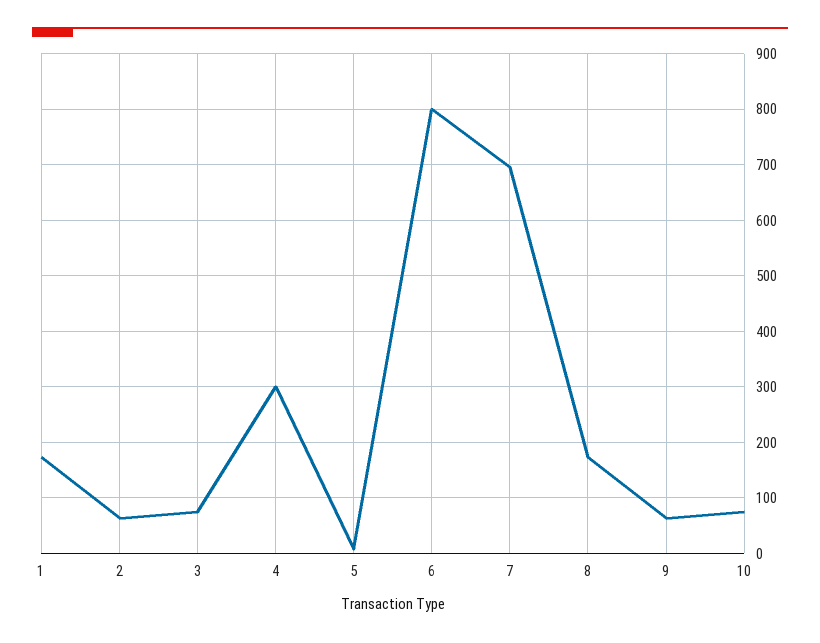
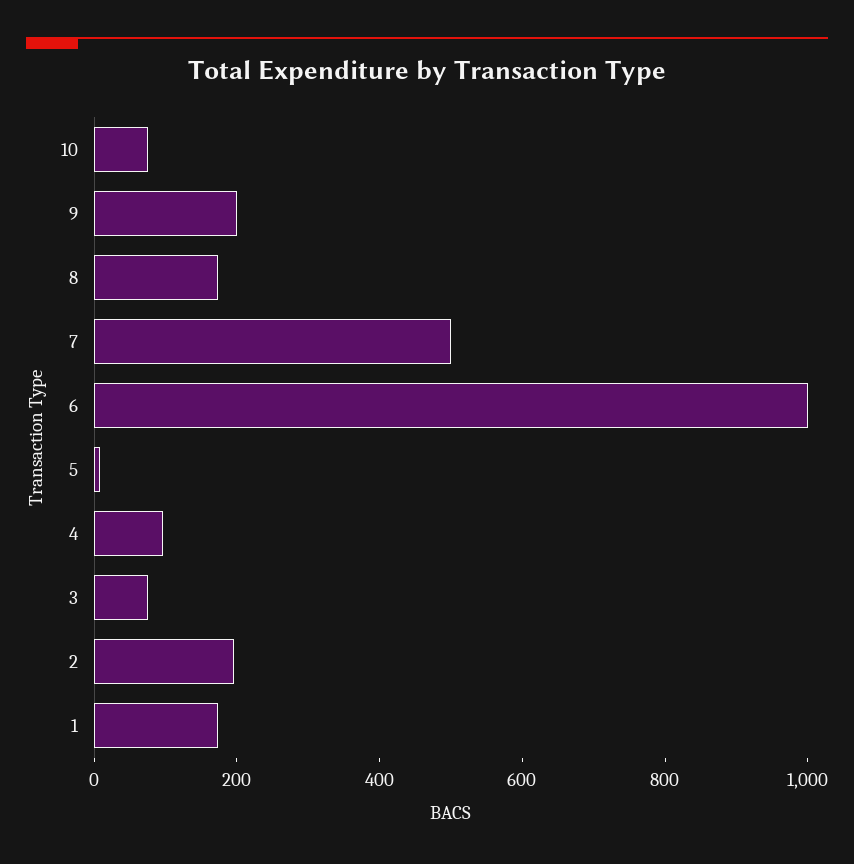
  {
    "1": 180,
-   "2": 60,
+   "2": 200,
    "3": 80,
-   "4": 300,
+   "4": 100,
    "5": 0,
-   "6": 800,
+   "6": 1000,
-   "7": 700,
+   "7": 500,
    "8": 180,
-   "9": 60,
+   "9": 200,
    "10": 80
  }

